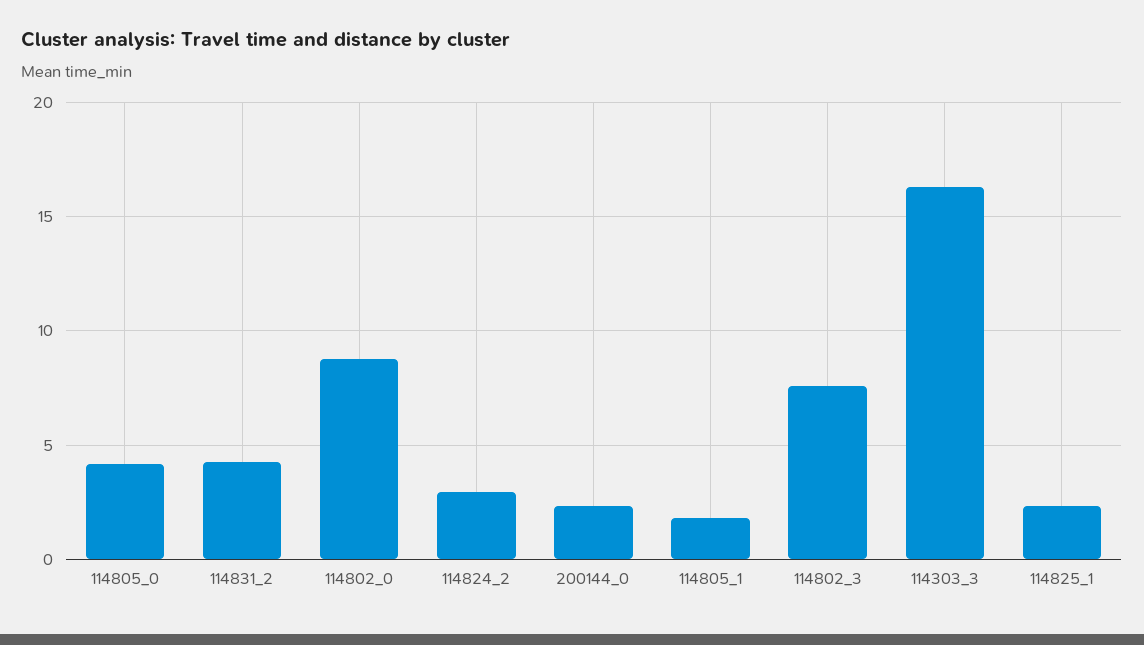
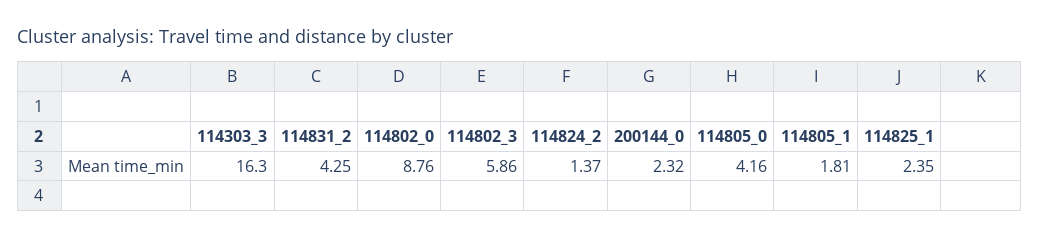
  {
    "114805_0": 4.16,
    "114831_2": 4.25,
    "114802_0": 8.76,
-   "114824_2": 3,
+   "114824_2": 1.37,
    "200144_0": 2.32,
    "114805_1": 1.81,
-   "114802_3": 7.5,
+   "114802_3": 5.86,
    "114303_3": 16.3,
    "114825_1": 2.35
  }

